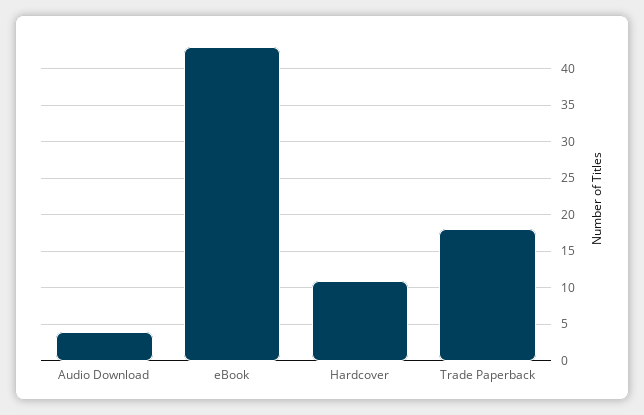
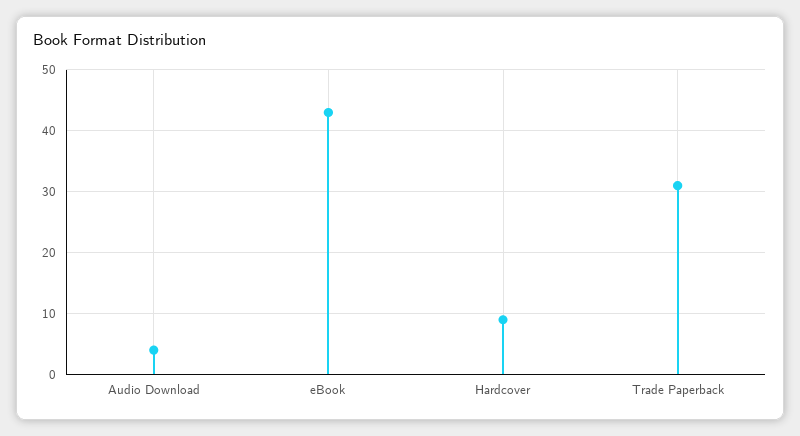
  {
    "Audio Download": 4,
    "eBook": 43,
-   "Hardcover": 11,
+   "Hardcover": 9,
-   "Trade Paperback": 18
+   "Trade Paperback": 31
  }

